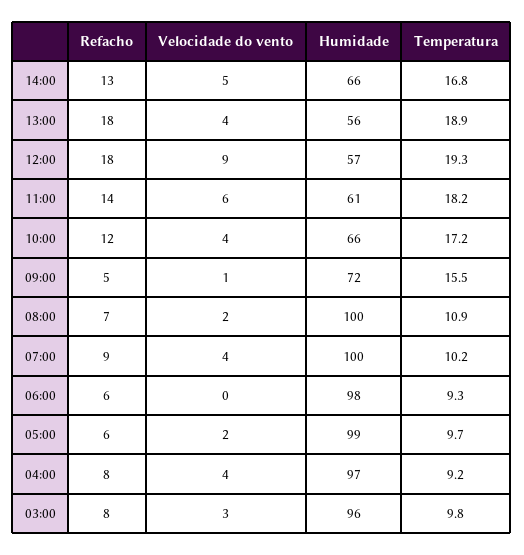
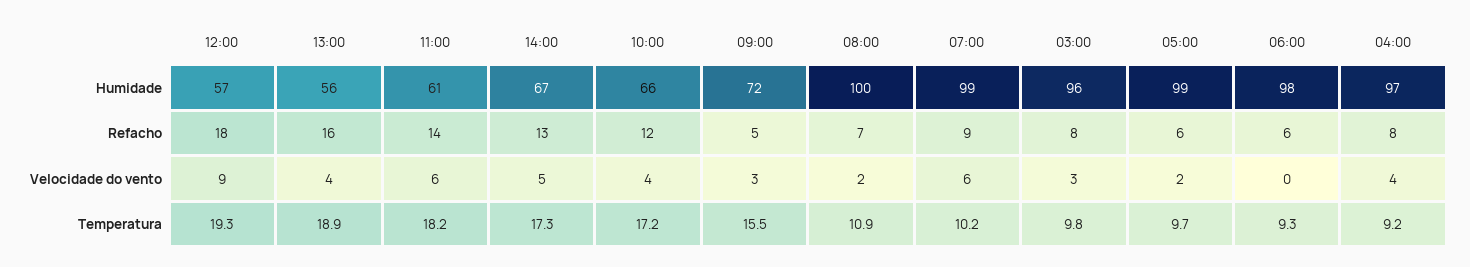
  {
    "Refacho": {
      "14:00": 13,
-     "13:00": 18,
+     "13:00": 16,
      "12:00": 18,
      "11:00": 14,
      "10:00": 12,
      "09:00": 5,
      "08:00": 7,
      "07:00": 9,
      "06:00": 6,
      "05:00": 6,
      "04:00": 8,
      "03:00": 8
    },
    "Velocidade do vento": {
      "14:00": 5,
      "13:00": 4,
      "12:00": 9,
      "11:00": 6,
      "10:00": 4,
-     "09:00": 1,
+     "09:00": 3,
      "08:00": 2,
-     "07:00": 4,
+     "07:00": 6,
      "06:00": 0,
      "05:00": 2,
      "04:00": 4,
      "03:00": 3
    },
    "Humidade": {
-     "14:00": 66,
+     "14:00": 67,
      "13:00": 56,
      "12:00": 57,
      "11:00": 61,
      "10:00": 66,
      "09:00": 72,
      "08:00": 100,
-     "07:00": 100,
+     "07:00": 99,
      "06:00": 98,
      "05:00": 99,
      "04:00": 97,
      "03:00": 96
    },
    "Temperatura": {
-     "14:00": 16.8,
+     "14:00": 17.3,
      "13:00": 18.9,
      "12:00": 19.3,
      "11:00": 18.2,
      "10:00": 17.2,
      "09:00": 15.5,
      "08:00": 10.9,
      "07:00": 10.2,
      "06:00": 9.3,
      "05:00": 9.7,
      "04:00": 9.2,
      "03:00": 9.8
    }
  }

